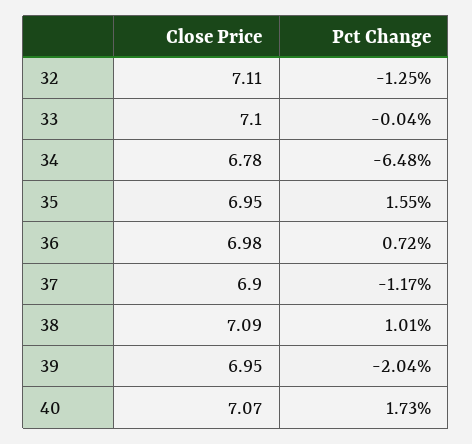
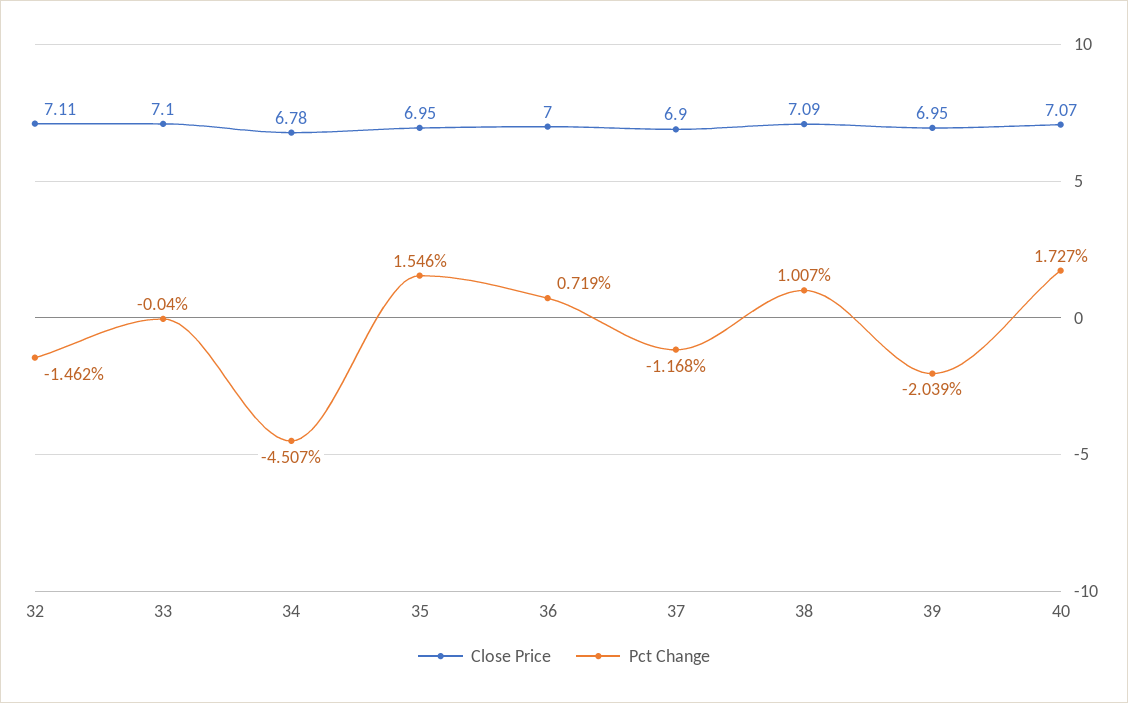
  {
    "Close Price": {
      "32": 7.11,
      "33": 7.1,
      "34": 6.78,
      "35": 6.95,
-     "36": 6.98,
+     "36": 7,
      "37": 6.9,
      "38": 7.09,
      "39": 6.95,
      "40": 7.07
    },
    "Pct Change": {
-     "32": -1.25,
+     "32": -1.462,
      "33": -0.04,
-     "34": -6.48,
+     "34": -4.507,
      "35": 1.546,
      "36": 0.719,
      "37": -1.168,
      "38": 1.007,
      "39": -2.039,
      "40": 1.727
    }
  }

